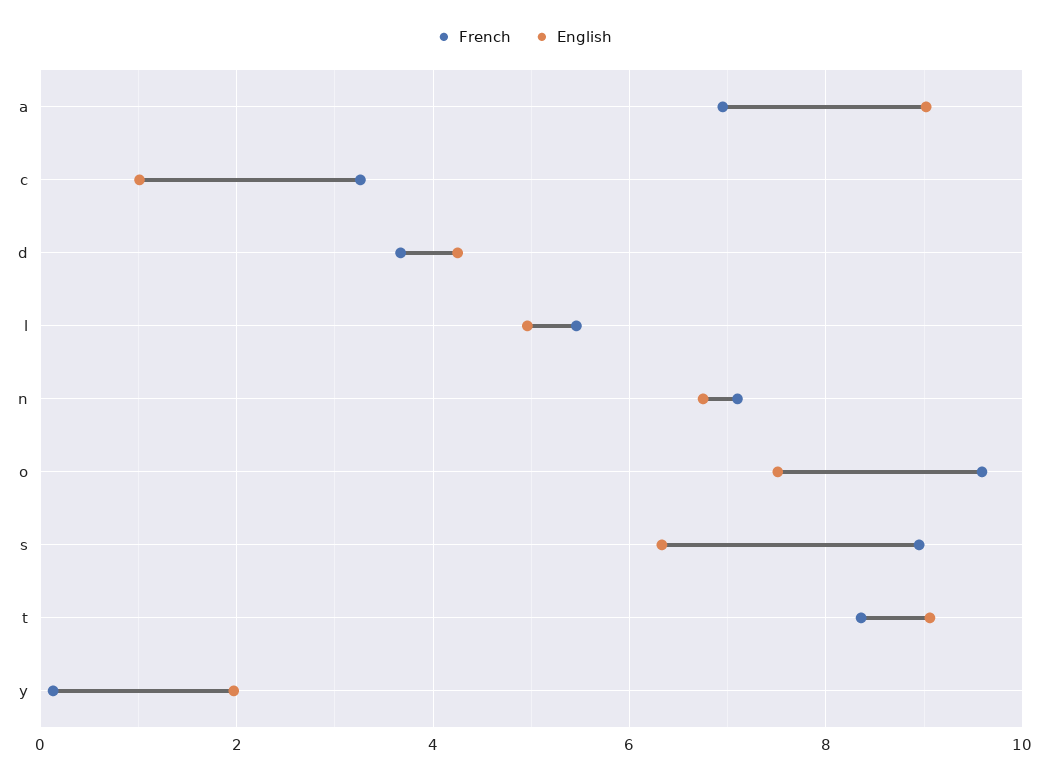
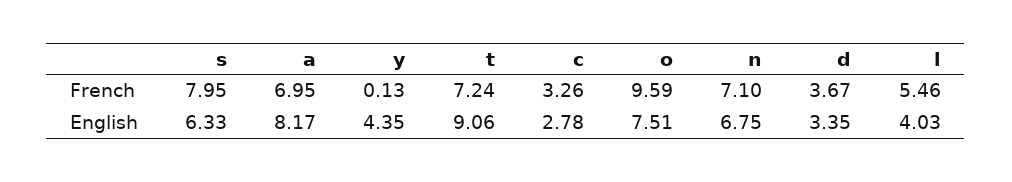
  {
    "French": {
      "a": 6.95,
      "c": 3.26,
      "d": 3.67,
      "l": 5.46,
      "n": 7.1,
      "o": 9.59,
-     "s": 9,
+     "s": 7.95,
-     "t": 8.4,
+     "t": 7.24,
      "y": 0.13
    },
    "English": {
-     "a": 9,
+     "a": 8.17,
-     "c": 1,
+     "c": 2.78,
-     "d": 4.2,
+     "d": 3.35,
-     "l": 5,
+     "l": 4.03,
      "n": 6.75,
      "o": 7.51,
      "s": 6.33,
      "t": 9.06,
-     "y": 2
+     "y": 4.35
    }
  }

